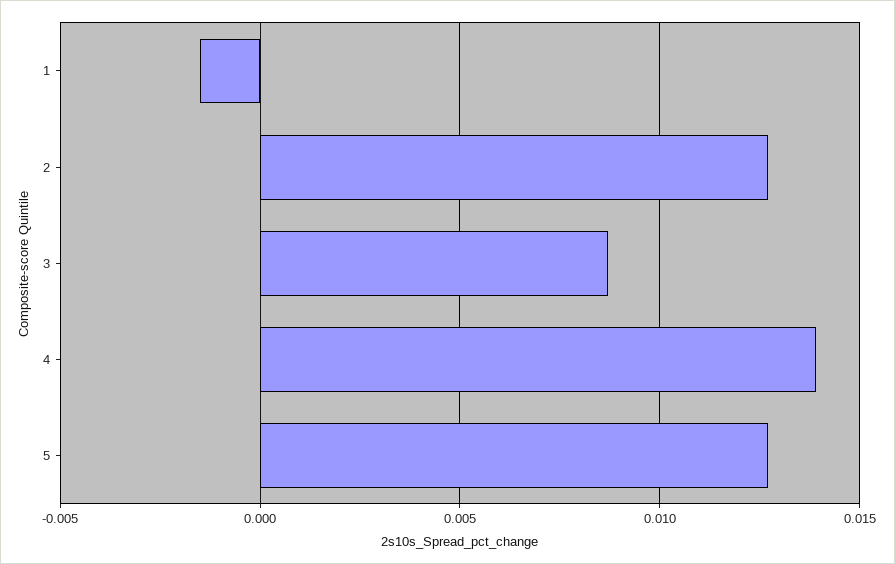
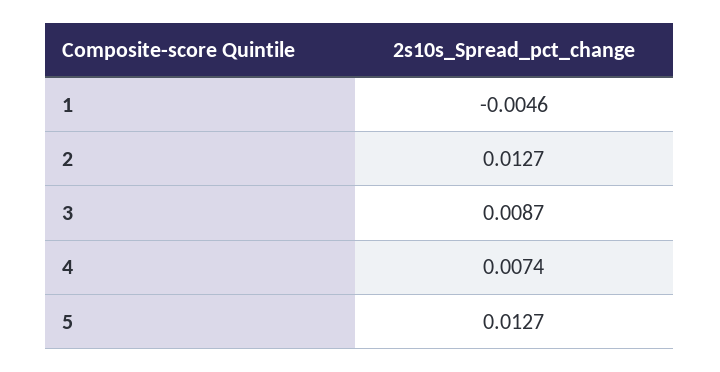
  {
-   "1": -0.0015,
+   "1": -0.0046,
    "2": 0.0127,
    "3": 0.0087,
-   "4": 0.014,
+   "4": 0.0074,
    "5": 0.0127
  }

